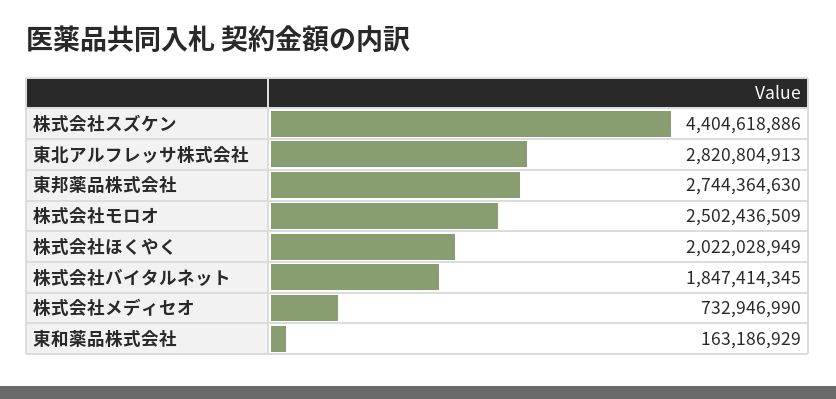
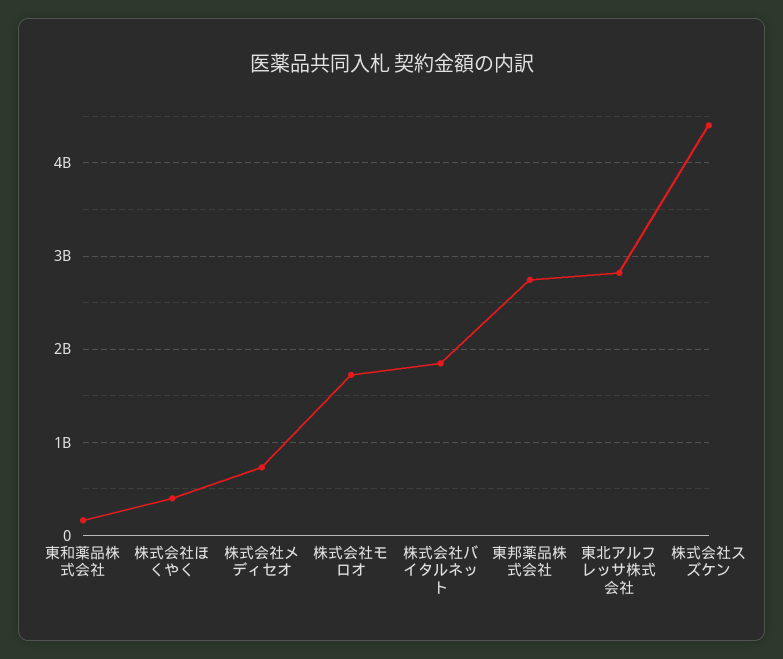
  {
    "株式会社スズケン": 4404618886,
    "東北アルフレッサ株式会社": 2820804913,
    "東邦薬品株式会社": 2744364630,
-   "株式会社モロオ": 2502436509,
+   "株式会社モロオ": 1700000000,
-   "株式会社ほくやく": 2022028949,
+   "株式会社ほくやく": 400000000,
    "株式会社バイタルネット": 1847414345,
    "株式会社メディセオ": 732946990,
    "東和薬品株式会社": 163186929
  }

